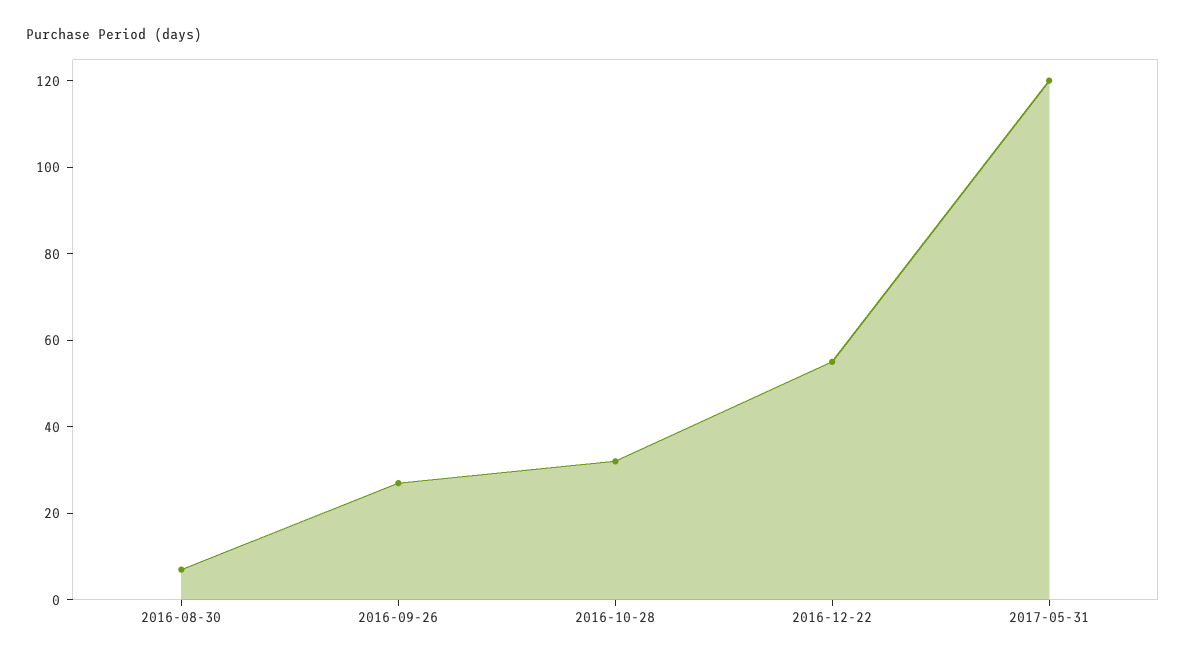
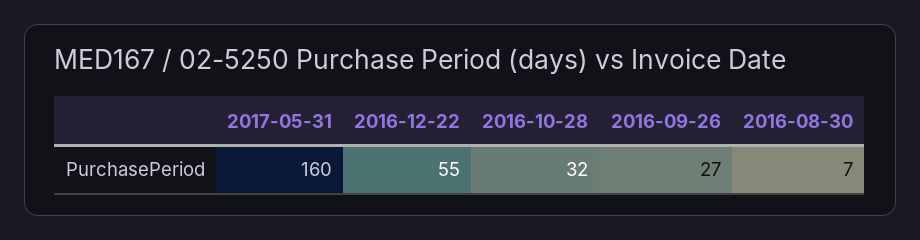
  {
    "2016-08-30": 7,
    "2016-09-26": 27,
    "2016-10-28": 32,
    "2016-12-22": 55,
-   "2017-05-31": 120
+   "2017-05-31": 160
  }

